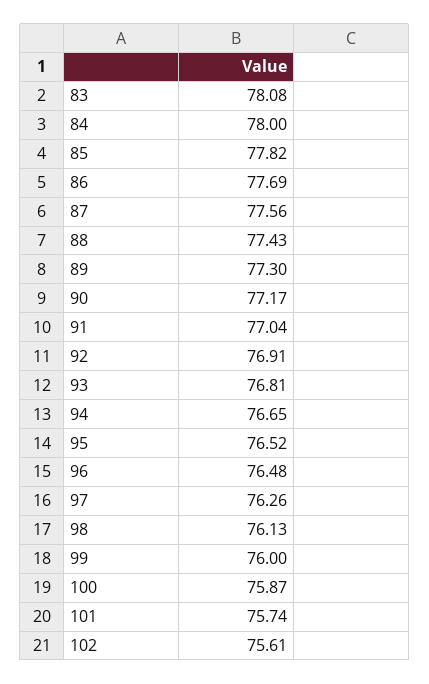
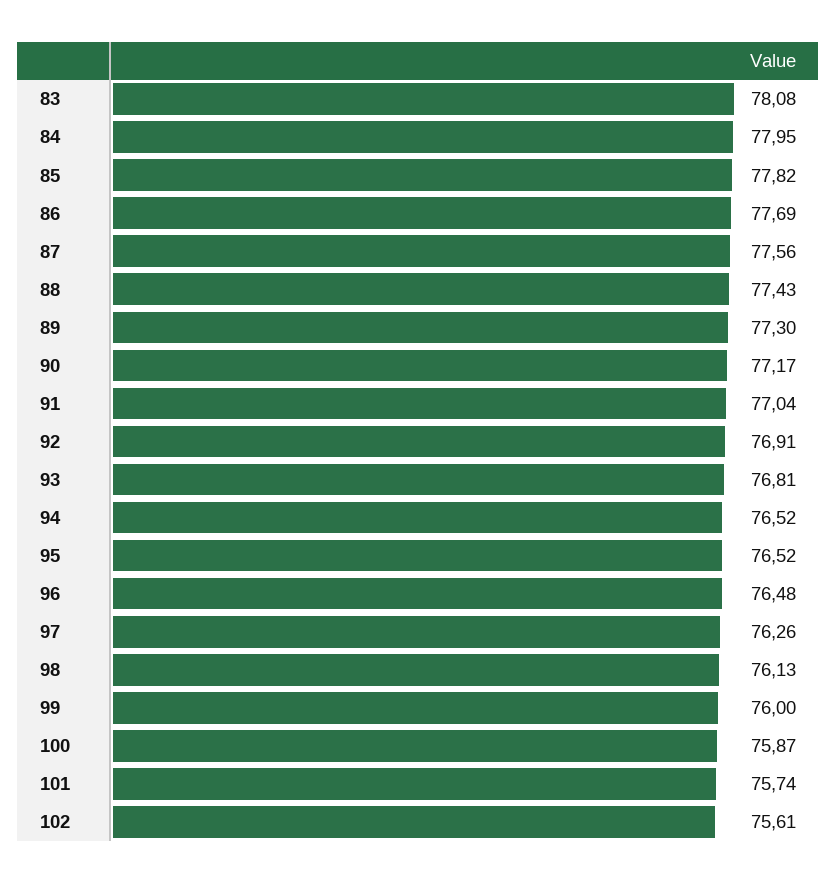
  {
    "83": 78.08,
-   "84": 78,
+   "84": 77.95,
    "85": 77.82,
    "86": 77.69,
    "87": 77.56,
    "88": 77.43,
    "89": 77.3,
    "90": 77.17,
    "91": 77.04,
    "92": 76.91,
    "93": 76.81,
-   "94": 76.65,
+   "94": 76.52,
    "95": 76.52,
    "96": 76.48,
    "97": 76.26,
    "98": 76.13,
    "99": 76,
    "100": 75.87,
    "101": 75.74,
    "102": 75.61
  }

